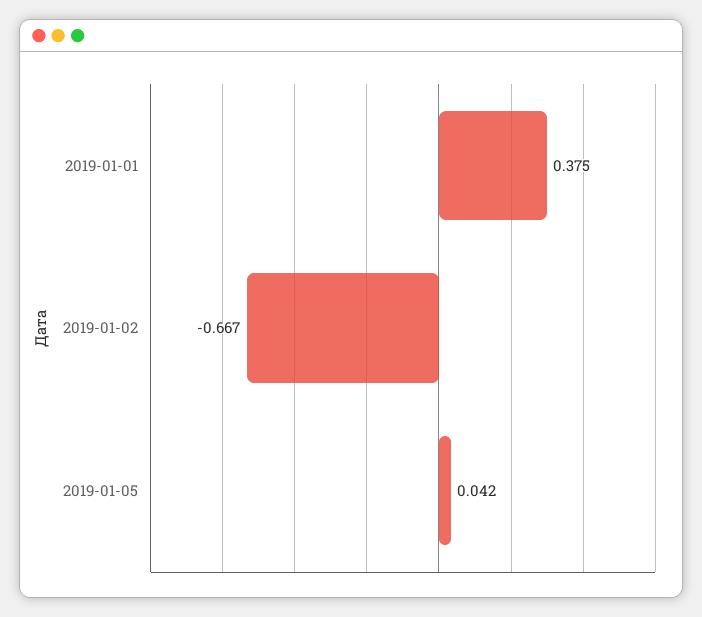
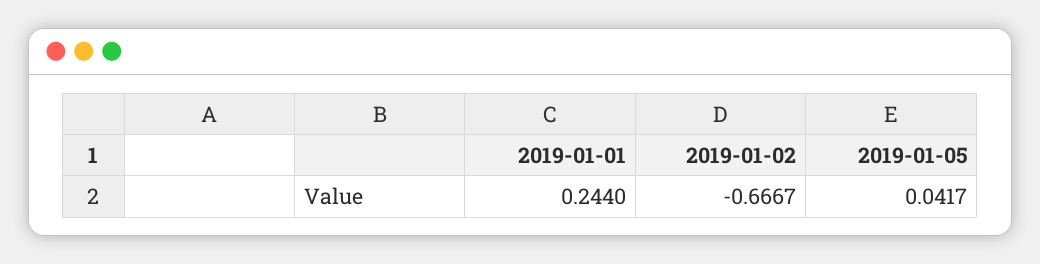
  {
-   "2019-01-01": 0.375,
+   "2019-01-01": 0.244,
    "2019-01-02": -0.6667,
    "2019-01-05": 0.0417
  }

